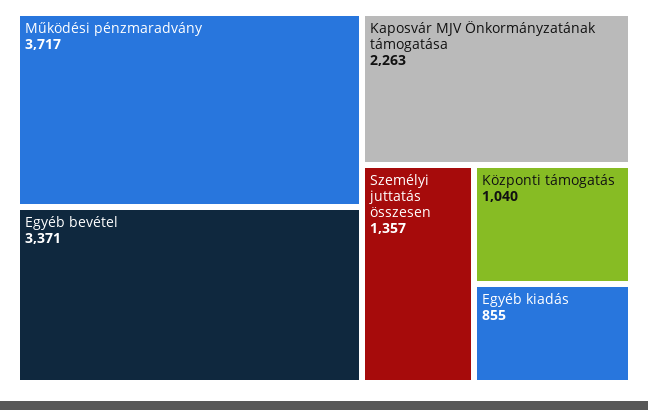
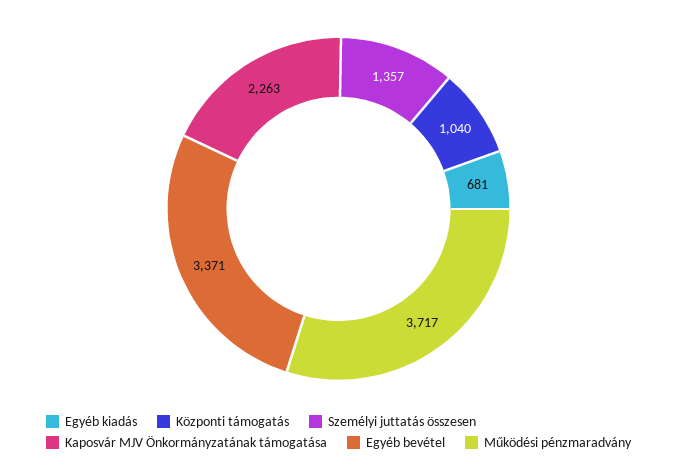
  {
    "Működési pénzmaradvány": 3717,
    "Egyéb bevétel": 3371,
    "Kaposvár MJV Önkormányzatának támogatása": 2263,
    "Személyi juttatás összesen": 1357,
    "Központi támogatás": 1040,
-   "Egyéb kiadás": 855
+   "Egyéb kiadás": 681
  }

